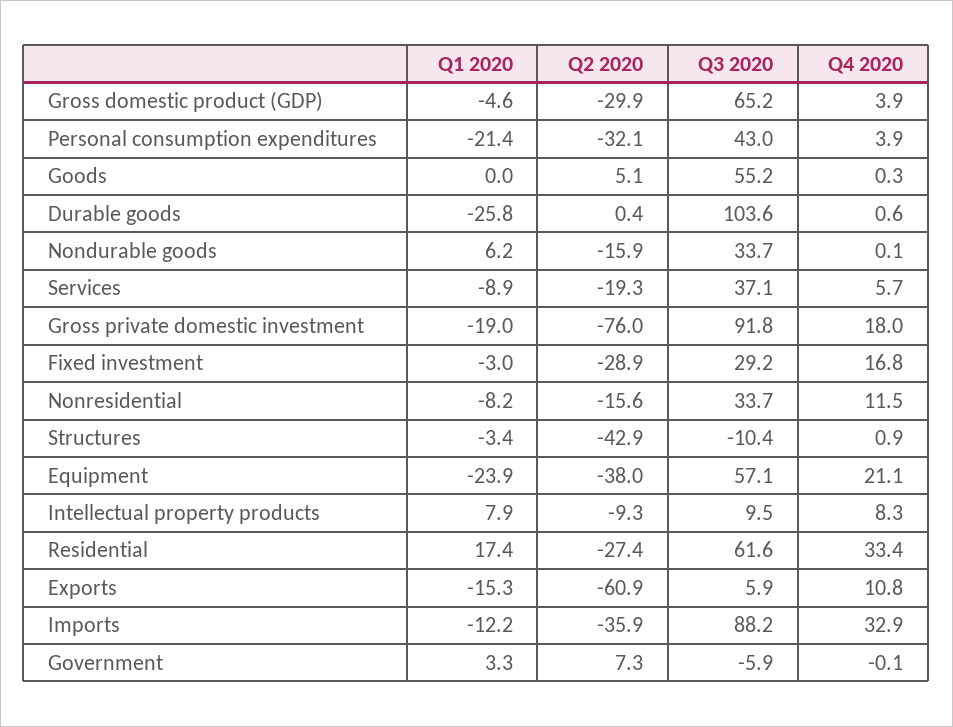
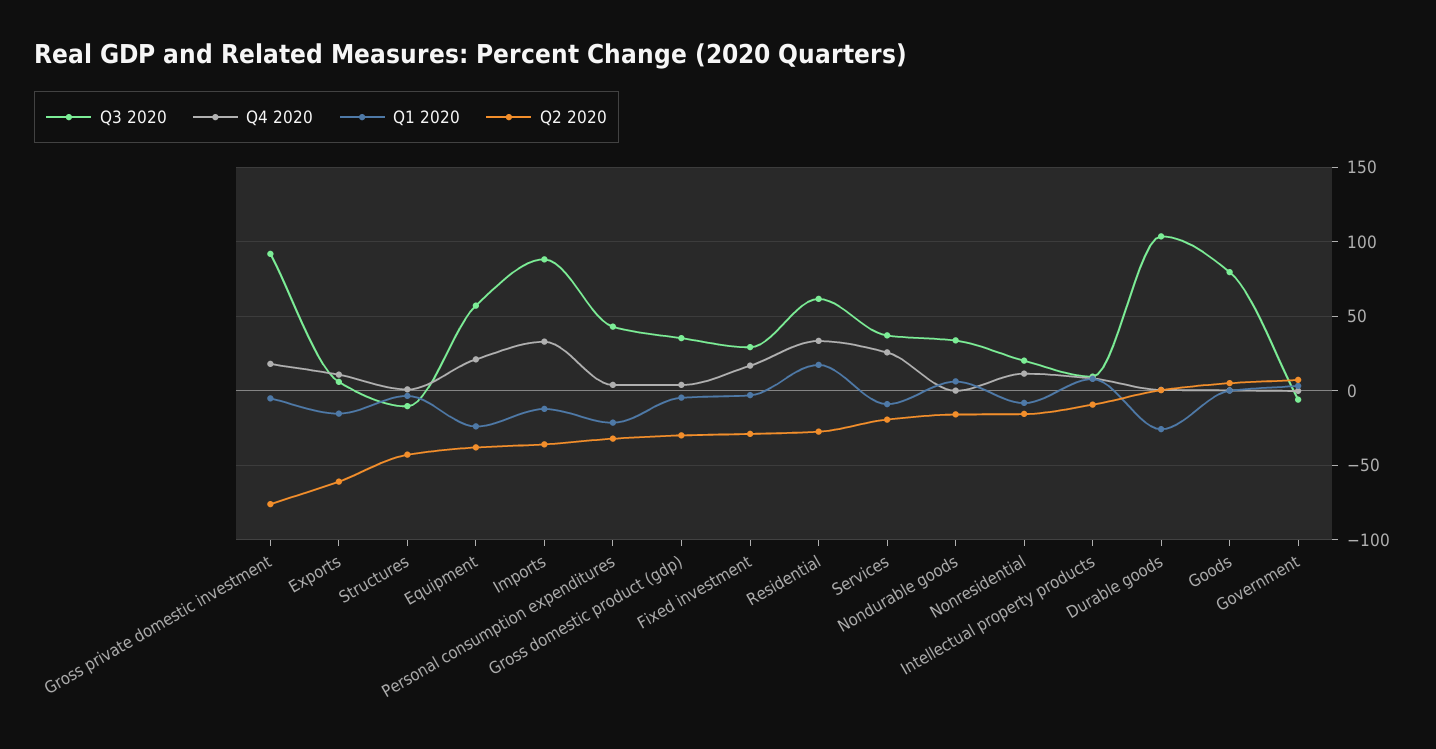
  {
    "Q1 2020": {
      "Gross domestic product (GDP)": -4.6,
      "Personal consumption expenditures": -21.4,
      "Goods": 0,
      "Durable goods": -25.8,
      "Nondurable goods": 6.2,
      "Services": -8.9,
-     "Gross private domestic investment": -19,
+     "Gross private domestic investment": -5,
      "Fixed investment": -3,
      "Nonresidential": -8.2,
      "Structures": -3.4,
      "Equipment": -23.9,
      "Intellectual property products": 7.9,
      "Residential": 17.4,
      "Exports": -15.3,
      "Imports": -12.2,
      "Government": 3.3
    },
    "Q2 2020": {
      "Gross domestic product (GDP)": -29.9,
      "Personal consumption expenditures": -32.1,
      "Goods": 5.1,
      "Durable goods": 0.4,
      "Nondurable goods": -15.9,
      "Services": -19.3,
      "Gross private domestic investment": -76,
      "Fixed investment": -28.9,
      "Nonresidential": -15.6,
      "Structures": -42.9,
      "Equipment": -38,
      "Intellectual property products": -9.3,
      "Residential": -27.4,
      "Exports": -60.9,
      "Imports": -35.9,
      "Government": 7.3
    },
    "Q3 2020": {
-     "Gross domestic product (GDP)": 65.2,
+     "Gross domestic product (GDP)": 35,
      "Personal consumption expenditures": 43,
-     "Goods": 55.2,
+     "Goods": 80,
      "Durable goods": 103.6,
      "Nondurable goods": 33.7,
      "Services": 37.1,
      "Gross private domestic investment": 91.8,
      "Fixed investment": 29.2,
-     "Nonresidential": 33.7,
+     "Nonresidential": 20,
      "Structures": -10.4,
      "Equipment": 57.1,
      "Intellectual property products": 9.5,
      "Residential": 61.6,
      "Exports": 5.9,
      "Imports": 88.2,
      "Government": -5.9
    },
    "Q4 2020": {
      "Gross domestic product (GDP)": 3.9,
      "Personal consumption expenditures": 3.9,
      "Goods": 0.3,
      "Durable goods": 0.6,
      "Nondurable goods": 0.1,
-     "Services": 5.7,
+     "Services": 25,
      "Gross private domestic investment": 18,
      "Fixed investment": 16.8,
      "Nonresidential": 11.5,
      "Structures": 0.9,
      "Equipment": 21.1,
      "Intellectual property products": 8.3,
      "Residential": 33.4,
      "Exports": 10.8,
      "Imports": 32.9,
      "Government": -0.1
    }
  }

